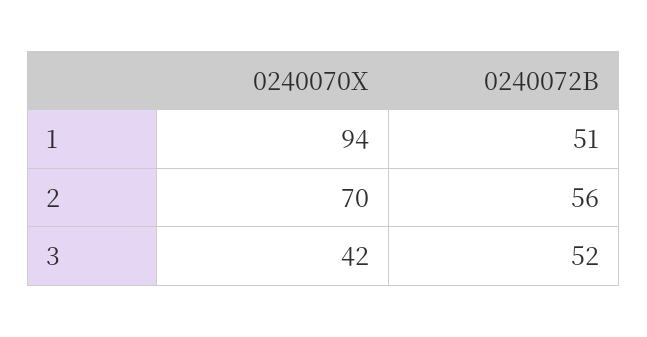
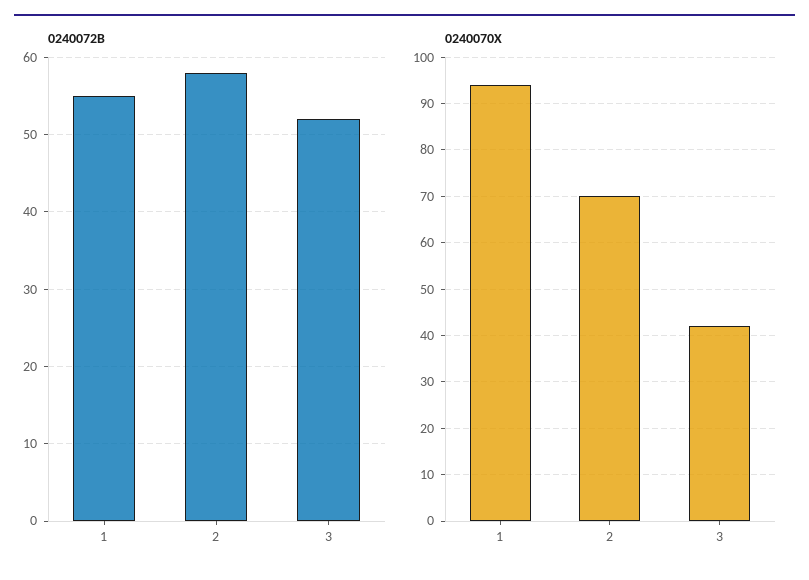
  {
    "0240070X": {
      "1": 94,
      "2": 70,
      "3": 42
    },
    "0240072B": {
-     "1": 51,
+     "1": 55,
-     "2": 56,
+     "2": 58,
      "3": 52
    }
  }

